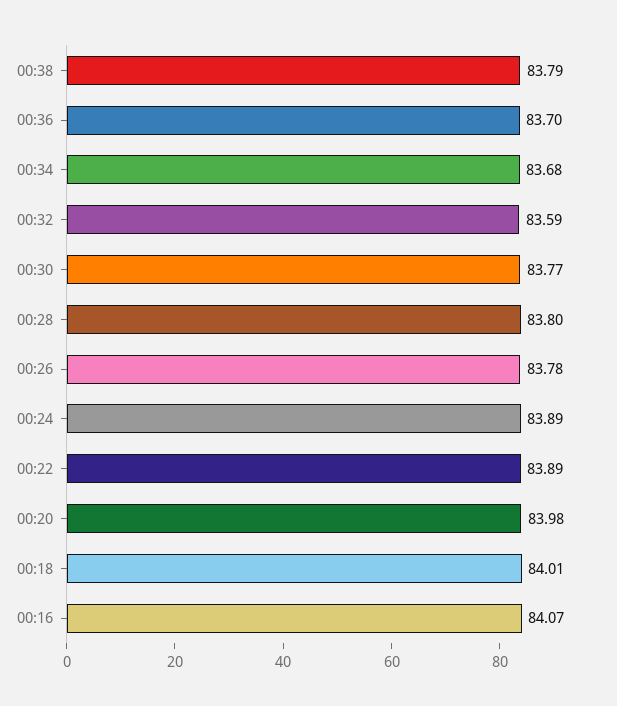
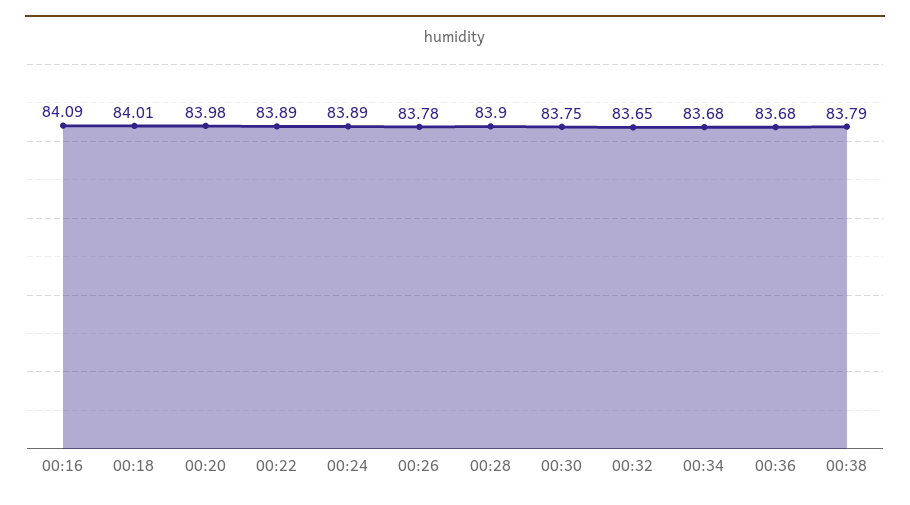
  {
    "00:38": 83.79,
-   "00:36": 83.7,
+   "00:36": 83.68,
    "00:34": 83.68,
-   "00:32": 83.59,
+   "00:32": 83.65,
-   "00:30": 83.77,
+   "00:30": 83.75,
-   "00:28": 83.8,
+   "00:28": 83.9,
    "00:26": 83.78,
    "00:24": 83.89,
    "00:22": 83.89,
    "00:20": 83.98,
    "00:18": 84.01,
-   "00:16": 84.07
+   "00:16": 84.09
  }

